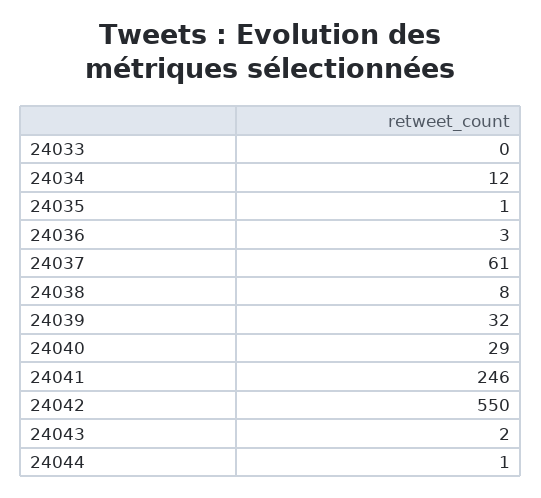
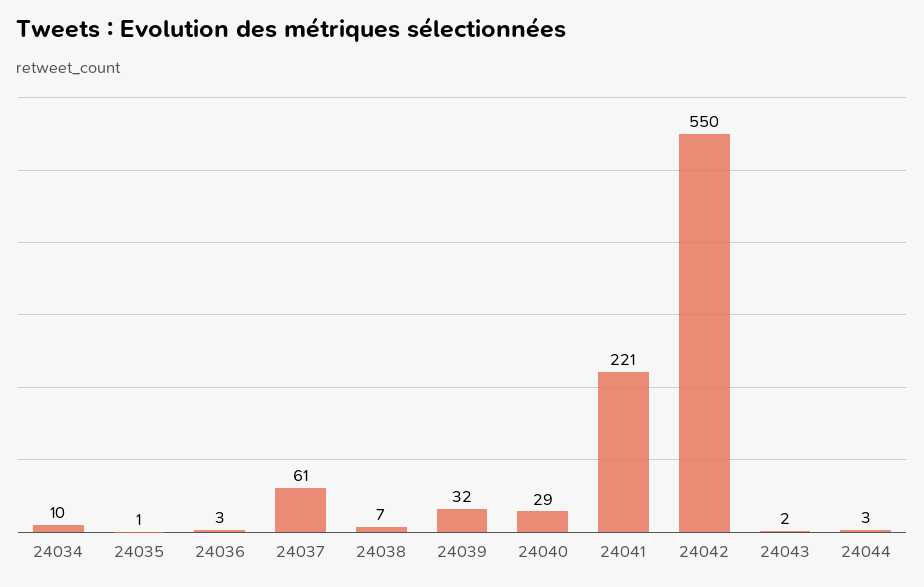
  {
-   "24033": 0,
-   "24034": 12,
+   "24034": 10,
    "24035": 1,
    "24036": 3,
    "24037": 61,
-   "24038": 8,
+   "24038": 7,
    "24039": 32,
    "24040": 29,
-   "24041": 246,
+   "24041": 221,
    "24042": 550,
    "24043": 2,
-   "24044": 1
+   "24044": 3
  }

